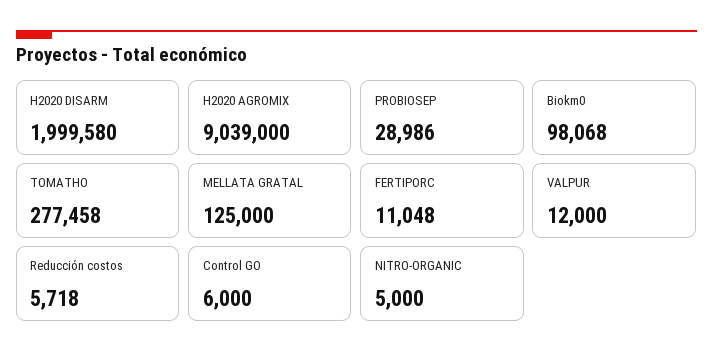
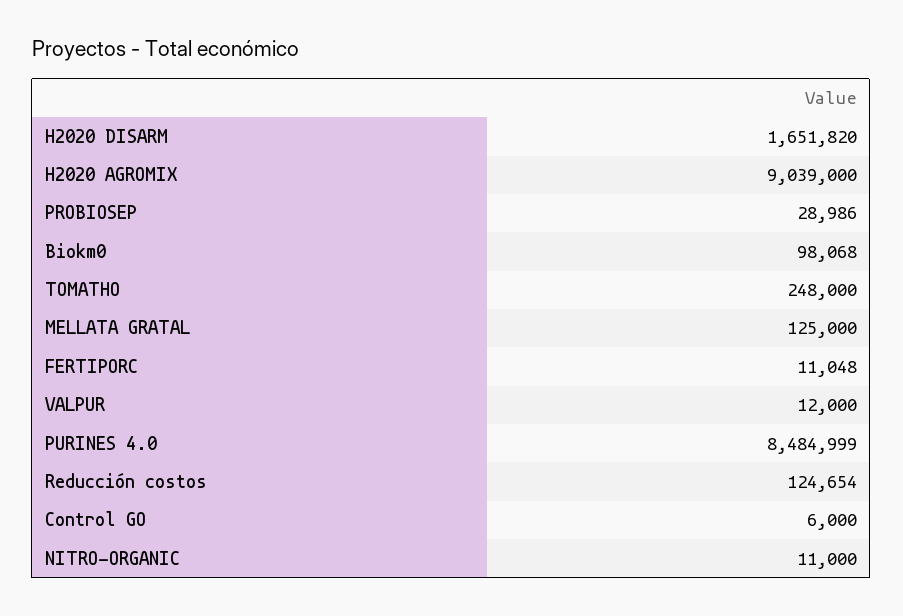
  {
-   "H2020 DISARM": 1999580,
+   "H2020 DISARM": 1651820,
    "H2020 AGROMIX": 9039000,
    "PROBIOSEP": 28986,
    "Biokm0": 98068,
-   "TOMATHO": 277458,
+   "TOMATHO": 248000,
    "MELLATA GRATAL": 125000,
    "FERTIPORC": 11048,
    "VALPUR": 12000,
-   "Reducción costos": 5718,
+   "Reducción costos": 124654,
    "Control GO": 6000,
-   "NITRO-ORGANIC": 5000
+   "NITRO-ORGANIC": 11000,
+   "PURINES 4.0": 8484999
  }

